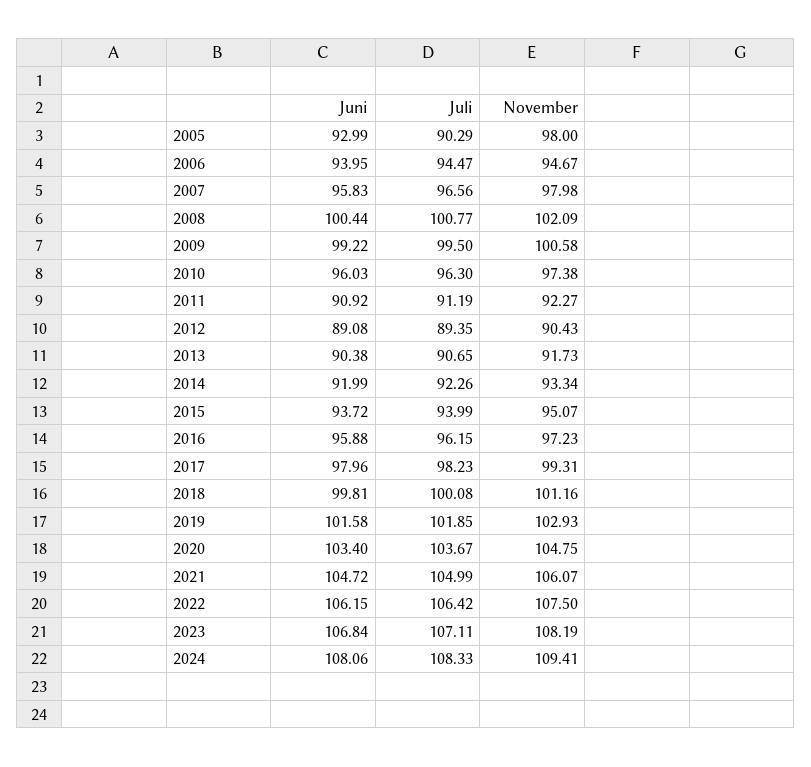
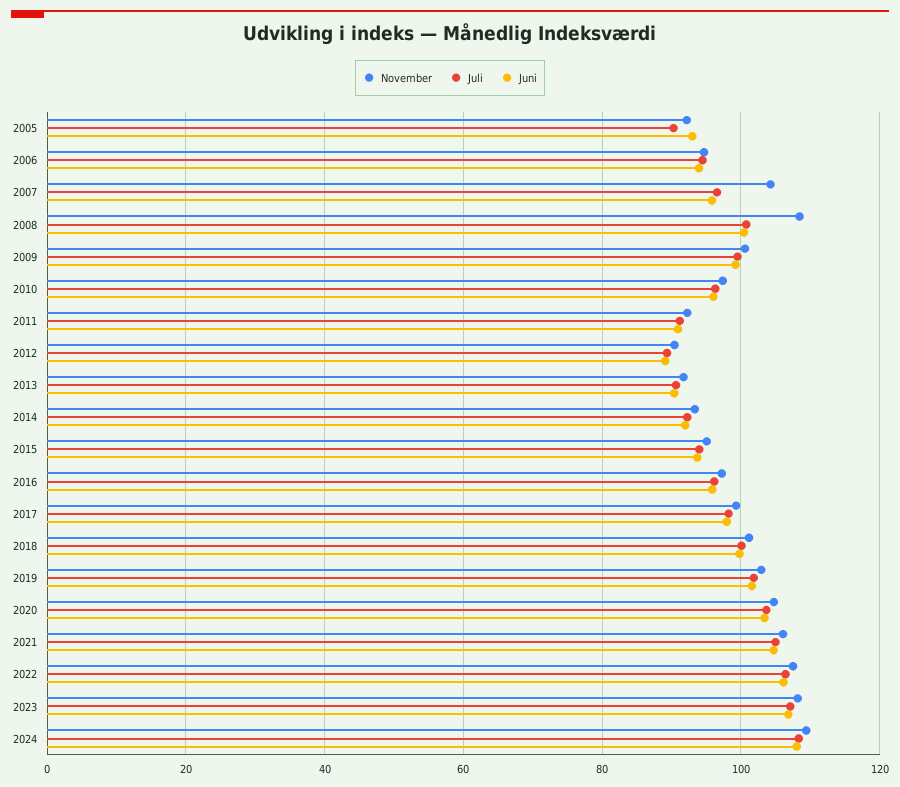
  {
    "Juni": {
      "2005": 92.99,
      "2006": 93.95,
      "2007": 95.83,
      "2008": 100.44,
      "2009": 99.22,
      "2010": 96.03,
      "2011": 90.92,
      "2012": 89.08,
      "2013": 90.38,
      "2014": 91.99,
      "2015": 93.72,
      "2016": 95.88,
      "2017": 97.96,
      "2018": 99.81,
      "2019": 101.58,
      "2020": 103.4,
      "2021": 104.72,
      "2022": 106.15,
      "2023": 106.84,
      "2024": 108.06
    },
    "Juli": {
      "2005": 90.29,
      "2006": 94.47,
      "2007": 96.56,
      "2008": 100.77,
      "2009": 99.5,
      "2010": 96.3,
      "2011": 91.19,
      "2012": 89.35,
      "2013": 90.65,
      "2014": 92.26,
      "2015": 93.99,
      "2016": 96.15,
      "2017": 98.23,
      "2018": 100.08,
      "2019": 101.85,
      "2020": 103.67,
      "2021": 104.99,
      "2022": 106.42,
      "2023": 107.11,
      "2024": 108.33
    },
    "November": {
-     "2005": 98,
+     "2005": 92,
      "2006": 94.67,
-     "2007": 97.98,
+     "2007": 104,
-     "2008": 102.09,
+     "2008": 108,
      "2009": 100.58,
      "2010": 97.38,
      "2011": 92.27,
      "2012": 90.43,
      "2013": 91.73,
      "2014": 93.34,
      "2015": 95.07,
      "2016": 97.23,
      "2017": 99.31,
      "2018": 101.16,
      "2019": 102.93,
      "2020": 104.75,
      "2021": 106.07,
      "2022": 107.5,
      "2023": 108.19,
      "2024": 109.41
    }
  }

